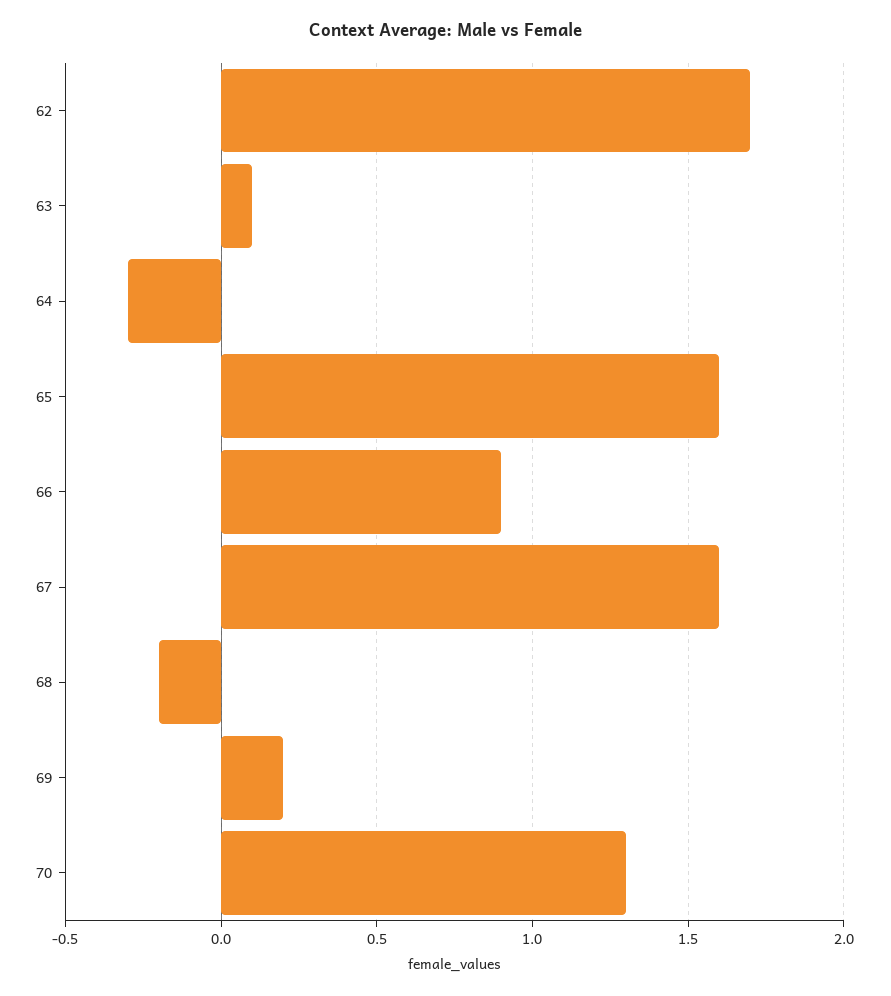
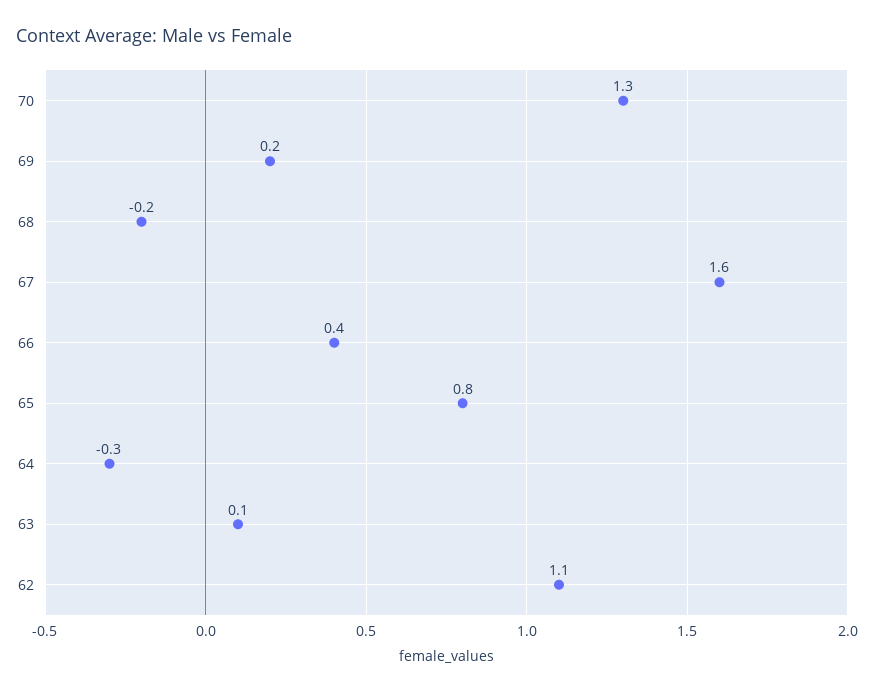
  {
-   "62": 1.7,
+   "62": 1.1,
    "63": 0.1,
    "64": -0.3,
-   "65": 1.6,
+   "65": 0.8,
-   "66": 0.9,
+   "66": 0.4,
    "67": 1.6,
    "68": -0.2,
    "69": 0.2,
    "70": 1.3
  }

